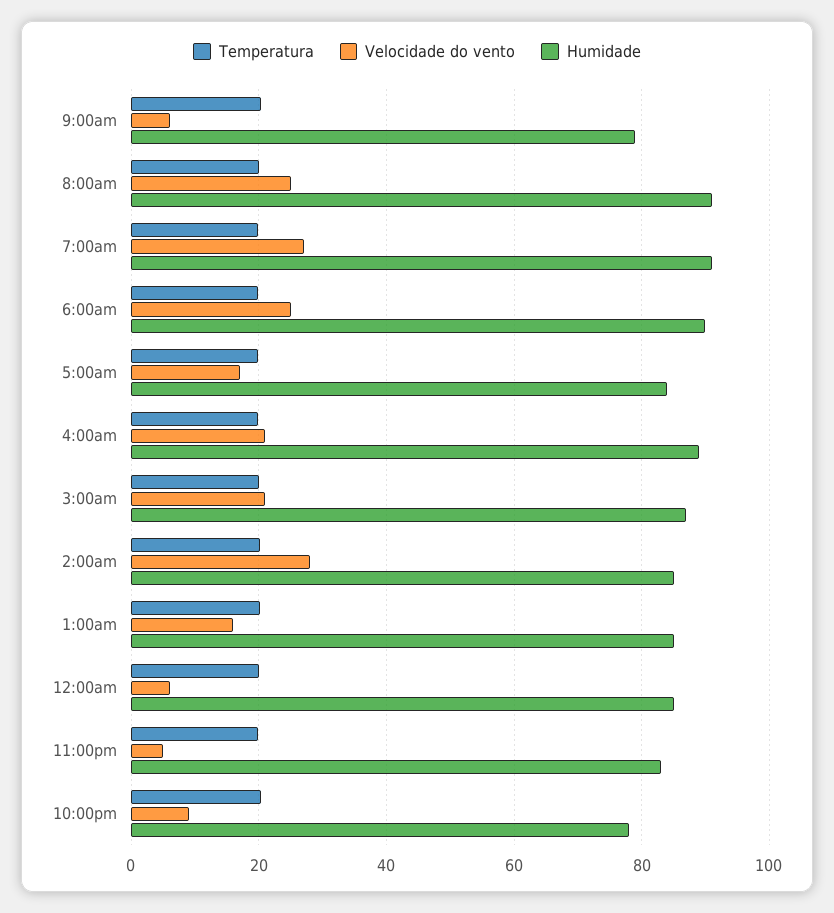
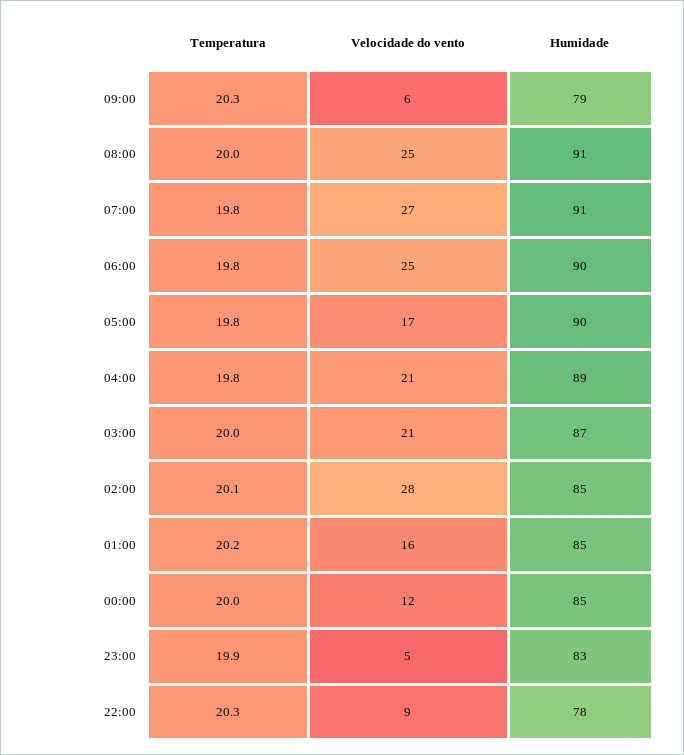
  {
    "Temperatura": {
      "9:00am": 20.3,
      "8:00am": 20,
      "7:00am": 19.8,
      "6:00am": 19.8,
      "5:00am": 19.8,
      "4:00am": 19.8,
      "3:00am": 20,
      "2:00am": 20.1,
      "1:00am": 20.2,
      "12:00am": 20,
      "11:00pm": 19.9,
      "10:00pm": 20.3
    },
    "Velocidade do vento": {
      "9:00am": 6,
      "8:00am": 25,
      "7:00am": 27,
      "6:00am": 25,
      "5:00am": 17,
      "4:00am": 21,
      "3:00am": 21,
      "2:00am": 28,
      "1:00am": 16,
-     "12:00am": 6,
+     "12:00am": 12,
      "11:00pm": 5,
      "10:00pm": 9
    },
    "Humidade": {
      "9:00am": 79,
      "8:00am": 91,
      "7:00am": 91,
      "6:00am": 90,
-     "5:00am": 84,
+     "5:00am": 90,
      "4:00am": 89,
      "3:00am": 87,
      "2:00am": 85,
      "1:00am": 85,
      "12:00am": 85,
      "11:00pm": 83,
      "10:00pm": 78
    }
  }

